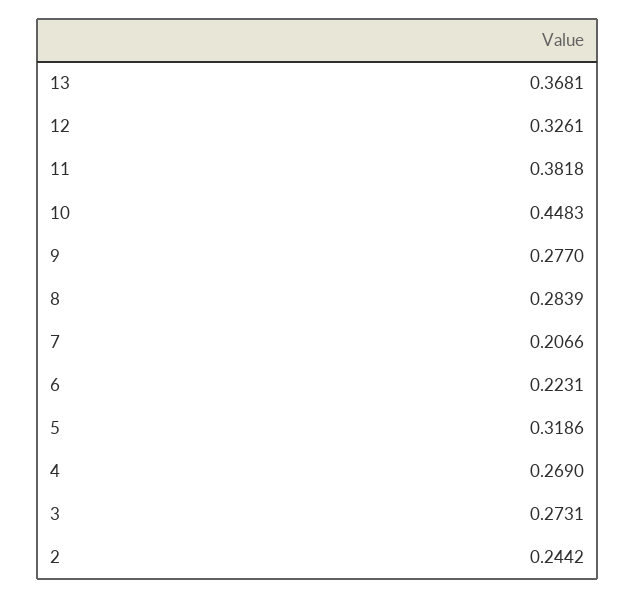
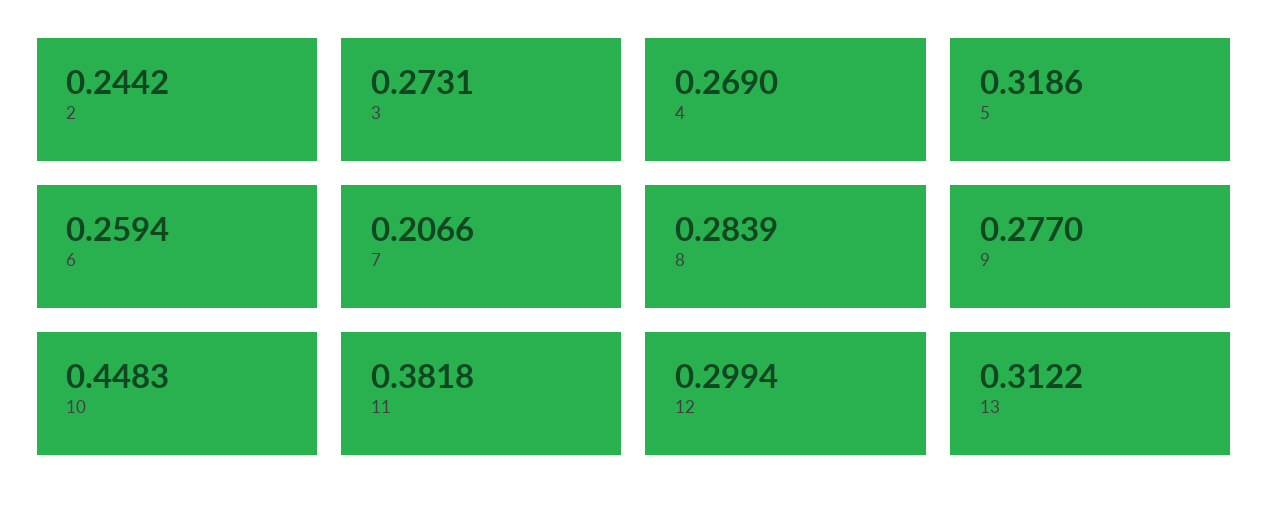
  {
-   "13": 0.3681,
+   "13": 0.3122,
-   "12": 0.3261,
+   "12": 0.2994,
    "11": 0.3818,
    "10": 0.4483,
    "9": 0.277,
    "8": 0.2839,
    "7": 0.2066,
-   "6": 0.2231,
+   "6": 0.2594,
    "5": 0.3186,
    "4": 0.269,
    "3": 0.2731,
    "2": 0.2442
  }

